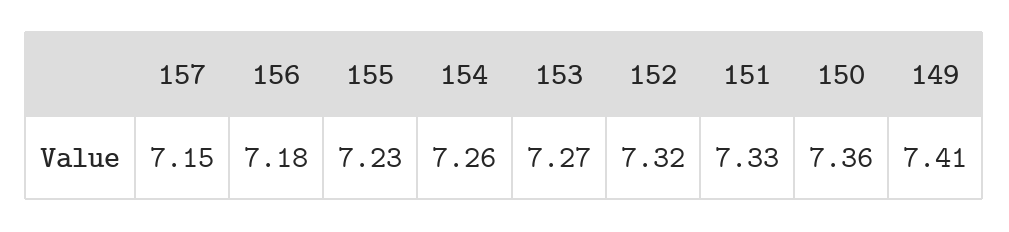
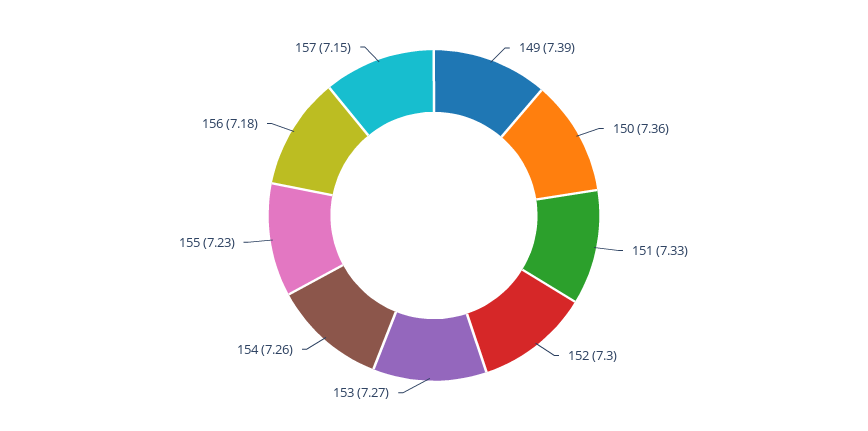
  {
    "157": 7.15,
    "156": 7.18,
    "155": 7.23,
    "154": 7.26,
    "153": 7.27,
-   "152": 7.32,
+   "152": 7.3,
    "151": 7.33,
    "150": 7.36,
-   "149": 7.41
+   "149": 7.39
  }

